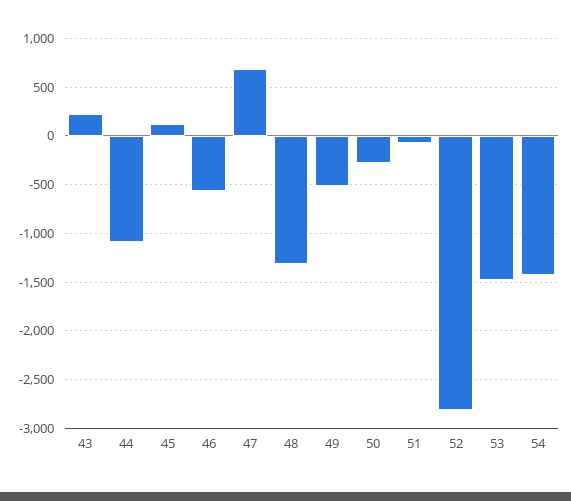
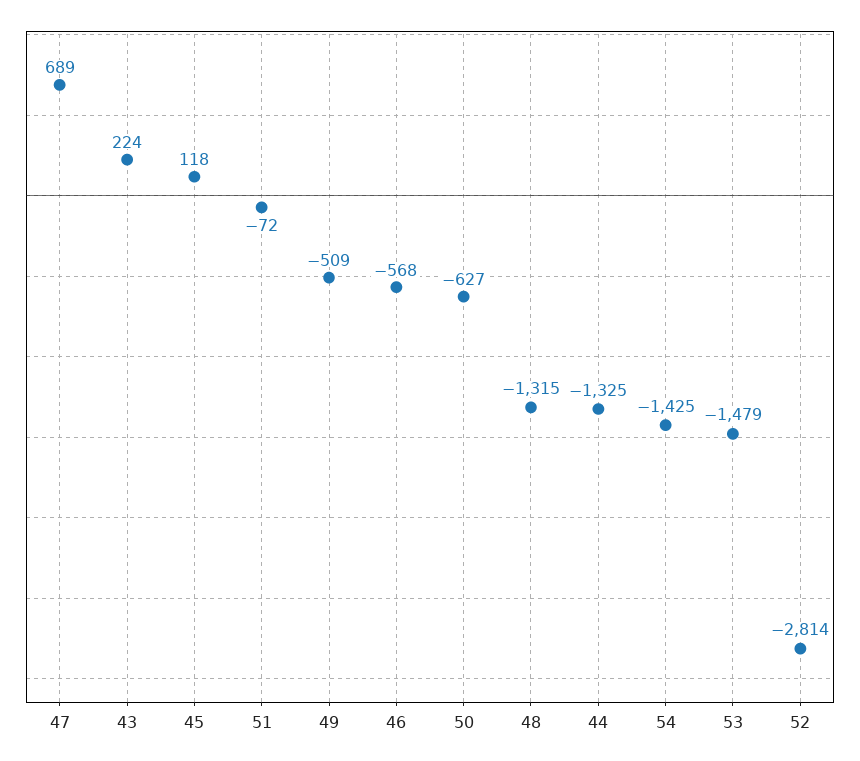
  {
    "43": 224,
-   "44": -1100,
+   "44": -1325,
    "45": 118,
    "46": -568,
    "47": 689,
    "48": -1315,
    "49": -509,
-   "50": -300,
+   "50": -627,
    "51": -72,
    "52": -2814,
    "53": -1479,
    "54": -1425
  }

